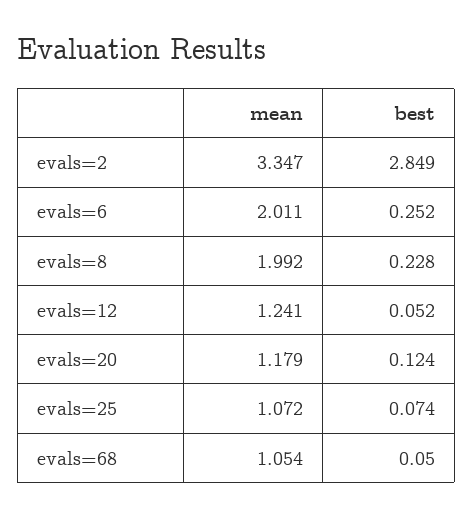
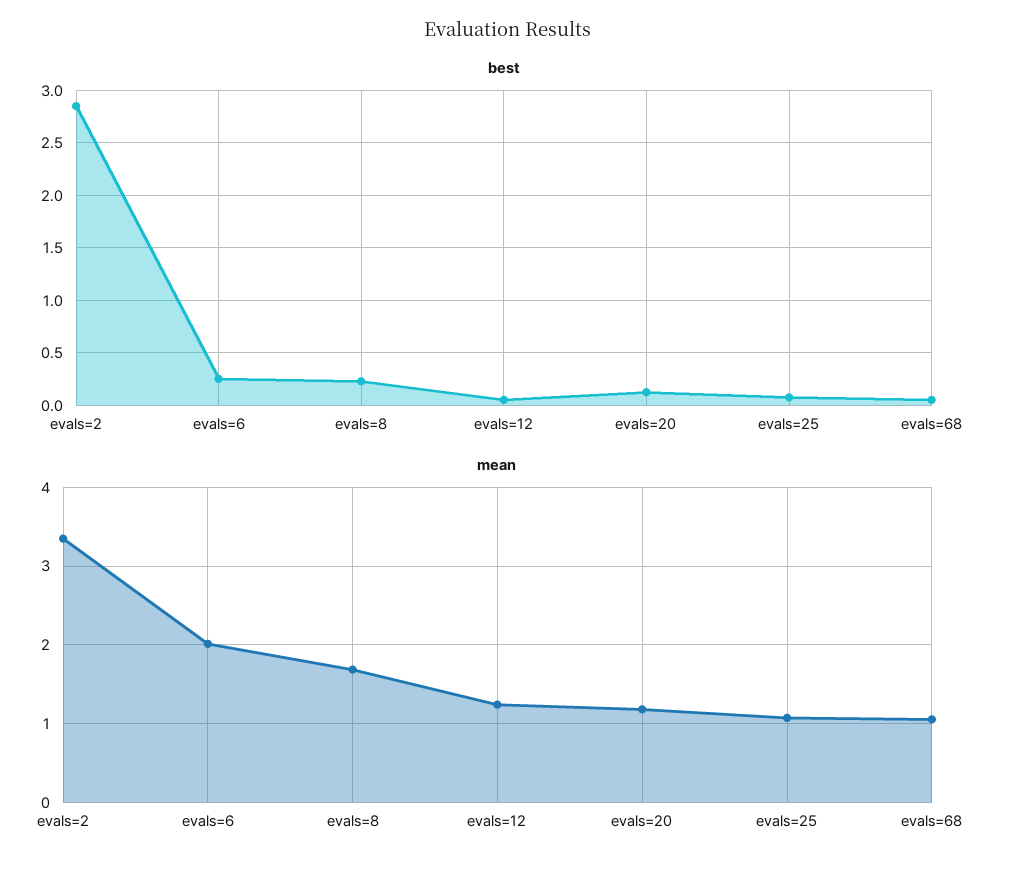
  {
    "mean": {
      "evals=2": 3.347,
      "evals=6": 2.011,
-     "evals=8": 1.992,
+     "evals=8": 1.7,
      "evals=12": 1.241,
      "evals=20": 1.179,
      "evals=25": 1.072,
      "evals=68": 1.054
    },
    "best": {
      "evals=2": 2.849,
      "evals=6": 0.252,
      "evals=8": 0.228,
      "evals=12": 0.052,
      "evals=20": 0.124,
      "evals=25": 0.074,
      "evals=68": 0.05
    }
  }

